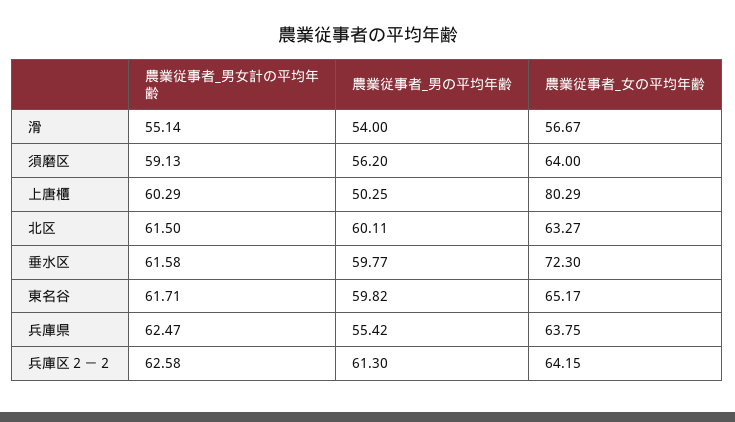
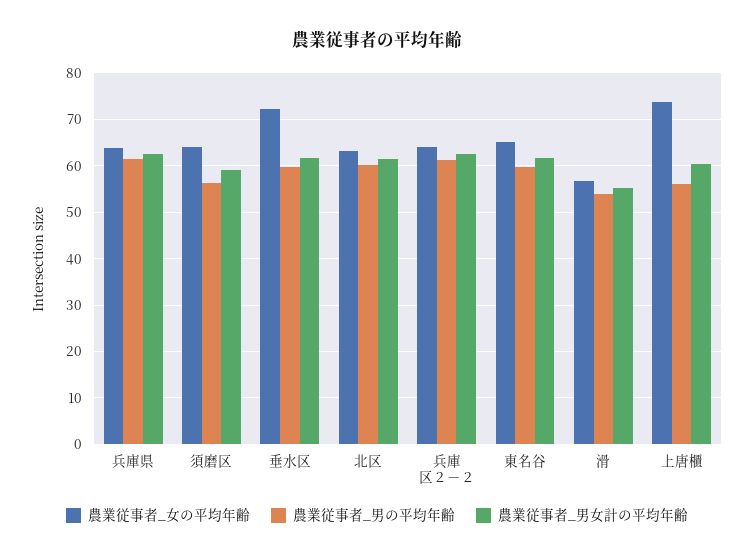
  {
    "農業従事者_男女計の平均年齢": {
      "滑": 55.14,
      "須磨区": 59.13,
      "上唐櫃": 60.29,
      "北区": 61.5,
      "垂水区": 61.58,
      "東名谷": 61.71,
      "兵庫県": 62.47,
      "兵庫区２－２": 62.58
    },
    "農業従事者_男の平均年齢": {
      "滑": 54,
      "須磨区": 56.2,
-     "上唐櫃": 50.25,
+     "上唐櫃": 56,
      "北区": 60.11,
      "垂水区": 59.77,
      "東名谷": 59.82,
-     "兵庫県": 55.42,
+     "兵庫県": 62,
      "兵庫区２－２": 61.3
    },
    "農業従事者_女の平均年齢": {
      "滑": 56.67,
      "須磨区": 64,
-     "上唐櫃": 80.29,
+     "上唐櫃": 74,
      "北区": 63.27,
      "垂水区": 72.3,
      "東名谷": 65.17,
      "兵庫県": 63.75,
      "兵庫区２－２": 64.15
    }
  }

